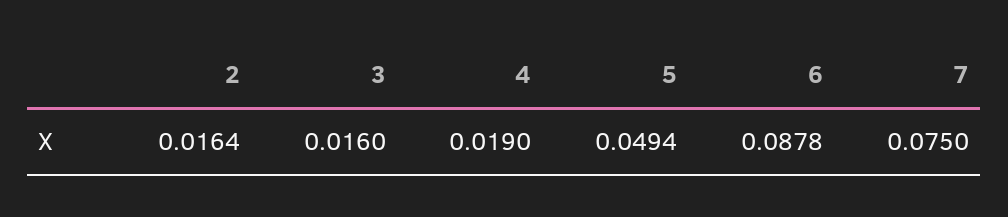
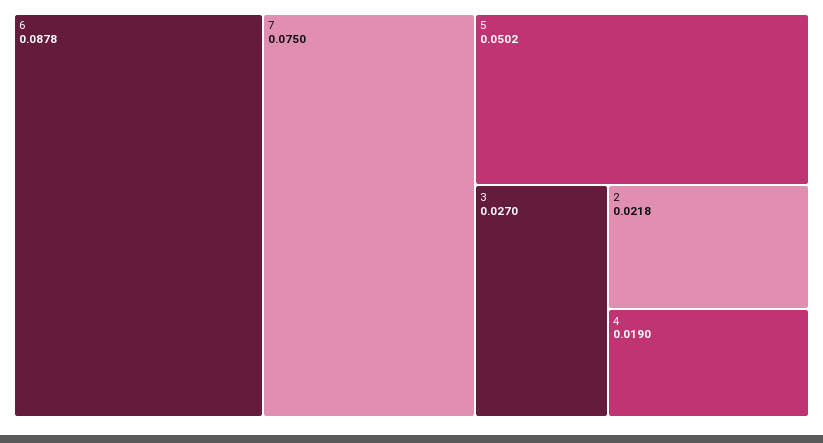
  {
-   "2": 0.0164,
+   "2": 0.0218,
-   "3": 0.016,
+   "3": 0.027,
    "4": 0.019,
-   "5": 0.0494,
+   "5": 0.0502,
    "6": 0.0878,
    "7": 0.075
  }

